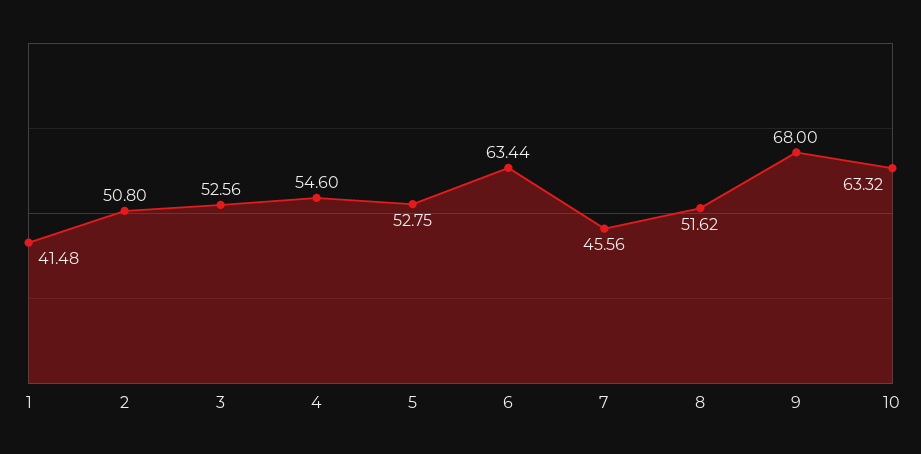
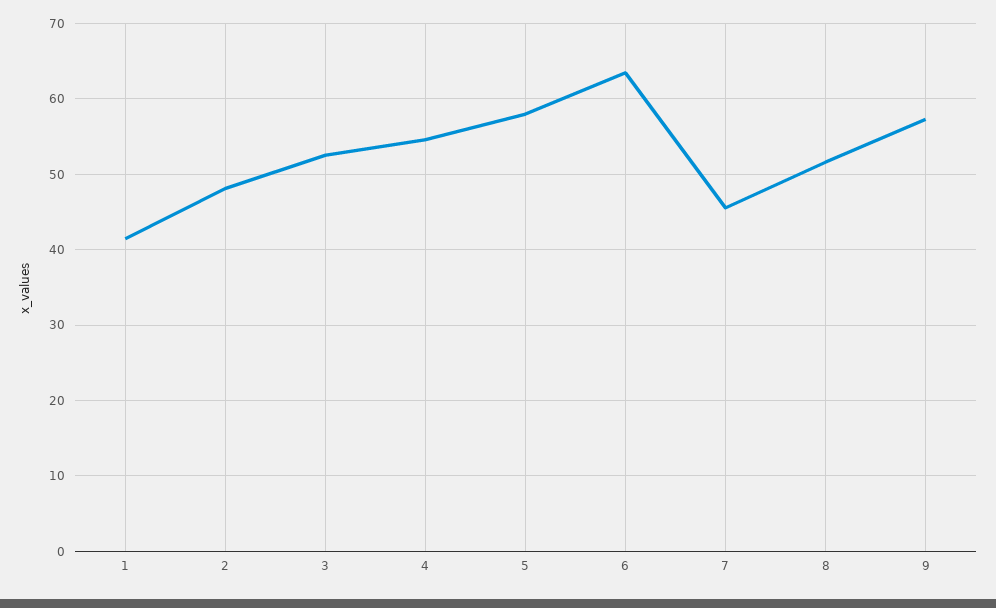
  {
    "1": 41.48,
-   "2": 50.8,
+   "2": 48,
    "3": 52.56,
    "4": 54.6,
-   "5": 52.75,
+   "5": 58,
    "6": 63.44,
    "7": 45.56,
    "8": 51.62,
-   "9": 68,
+   "9": 57
-   "10": 63.32
  }

